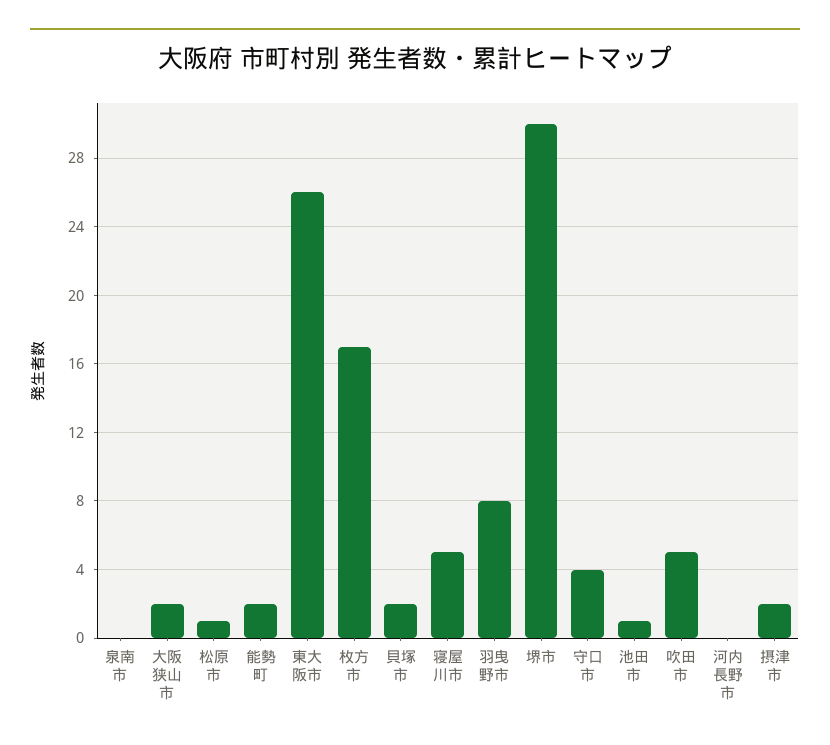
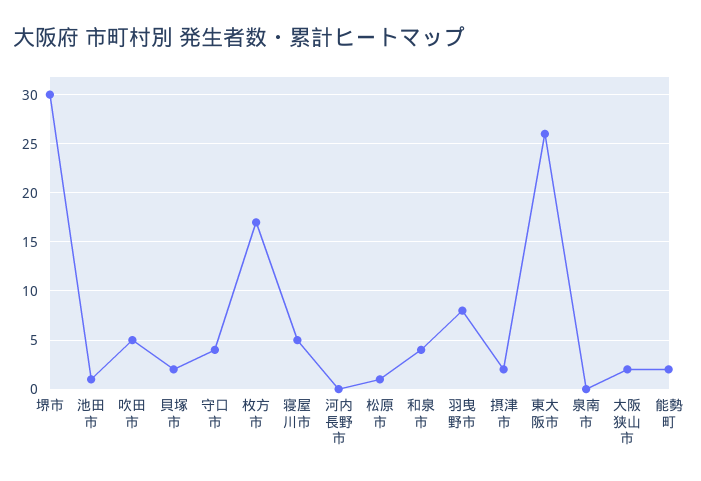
  {
    "泉南市": 0,
    "大阪狭山市": 2,
    "松原市": 1,
    "能勢町": 2,
    "東大阪市": 26,
    "枚方市": 17,
    "貝塚市": 2,
    "寝屋川市": 5,
    "羽曳野市": 8,
    "堺市": 30,
    "守口市": 4,
    "池田市": 1,
    "吹田市": 5,
    "河内長野市": 0,
-   "摂津市": 2
+   "摂津市": 2,
+   "和泉市": 4
  }

